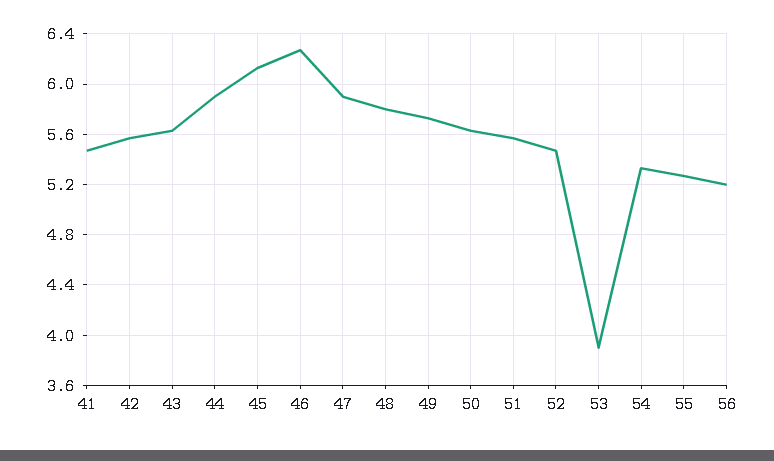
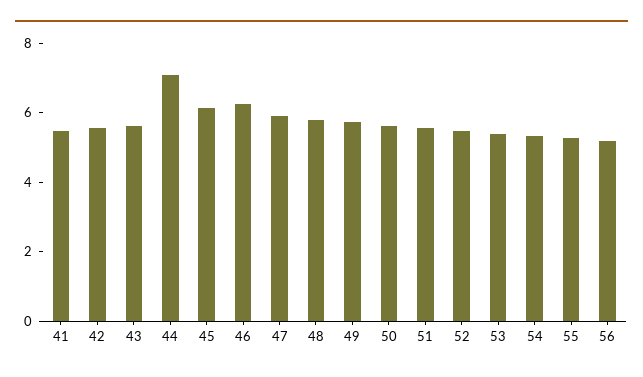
  {
    "41": 5.45,
    "42": 5.55,
    "43": 5.65,
-   "44": 5.9,
+   "44": 7,
    "45": 6.15,
    "46": 6.25,
    "47": 5.9,
    "48": 5.8,
    "49": 5.75,
    "50": 5.65,
    "51": 5.55,
    "52": 5.45,
-   "53": 3.9,
+   "53": 5.5,
    "54": 5.35,
    "55": 5.25,
    "56": 5.2
  }

